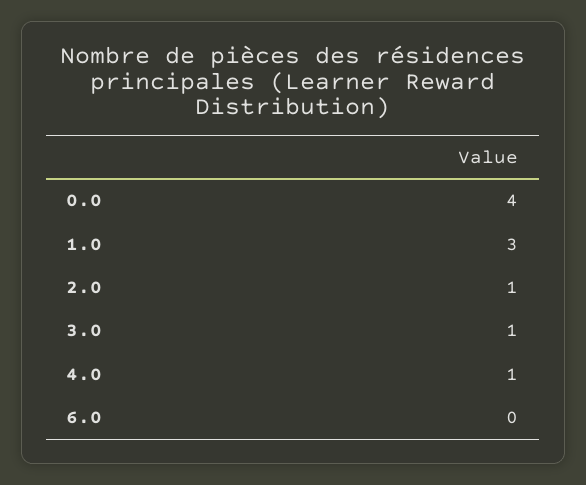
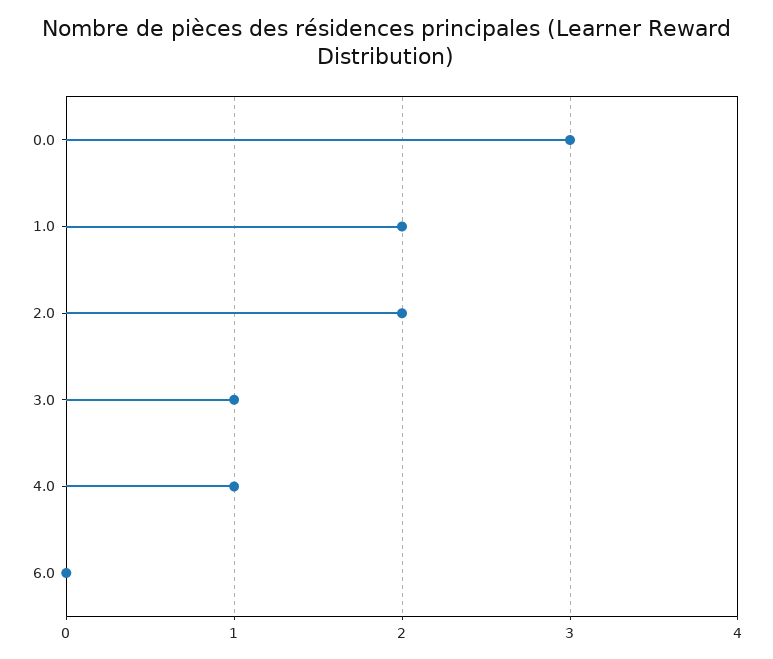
  {
-   "0.0": 4,
+   "0.0": 3,
-   "1.0": 3,
+   "1.0": 2,
-   "2.0": 1,
+   "2.0": 2,
    "3.0": 1,
    "4.0": 1,
    "6.0": 0
  }

